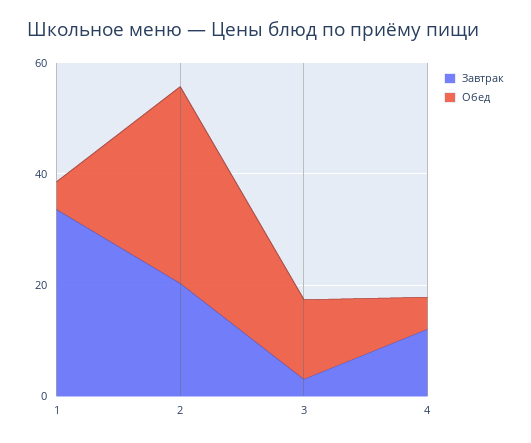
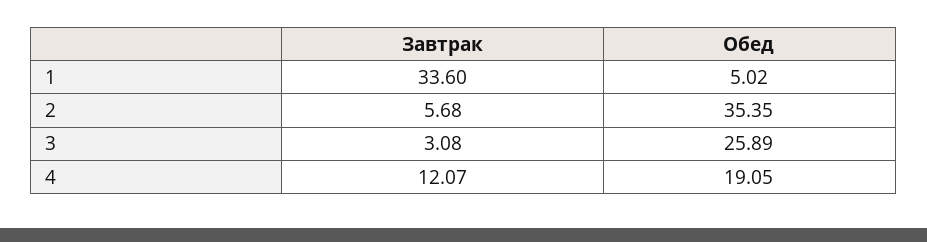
  {
    "Завтрак": {
      "1": 33.6,
-     "2": 20,
+     "2": 5.68,
      "3": 3.08,
      "4": 12.07
    },
    "Обед": {
      "1": 5.02,
      "2": 35.35,
-     "3": 15,
+     "3": 25.89,
-     "4": 5
+     "4": 19.05
    }
  }

